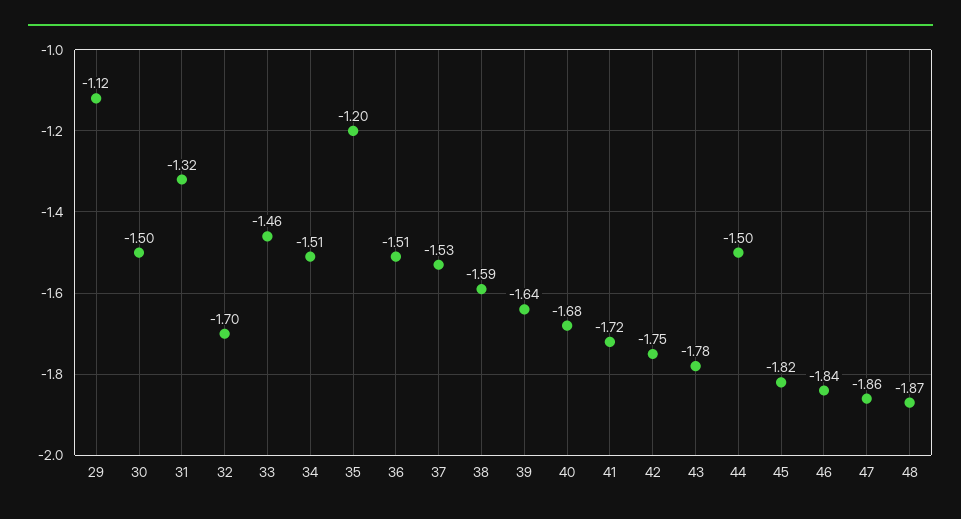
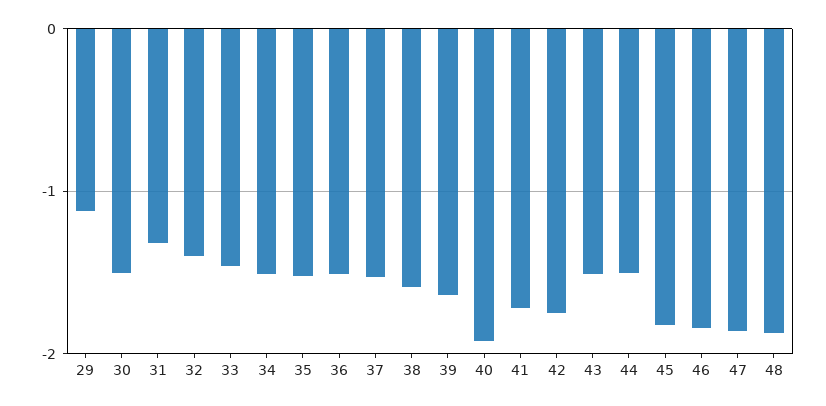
  {
    "29": -1.12,
    "30": -1.5,
    "31": -1.32,
-   "32": -1.7,
+   "32": -1.4,
    "33": -1.46,
    "34": -1.51,
-   "35": -1.2,
+   "35": -1.5,
    "36": -1.51,
    "37": -1.53,
    "38": -1.59,
    "39": -1.64,
-   "40": -1.68,
+   "40": -1.9,
    "41": -1.72,
    "42": -1.75,
-   "43": -1.78,
+   "43": -1.5,
    "44": -1.5,
    "45": -1.82,
    "46": -1.84,
    "47": -1.86,
    "48": -1.87
  }

